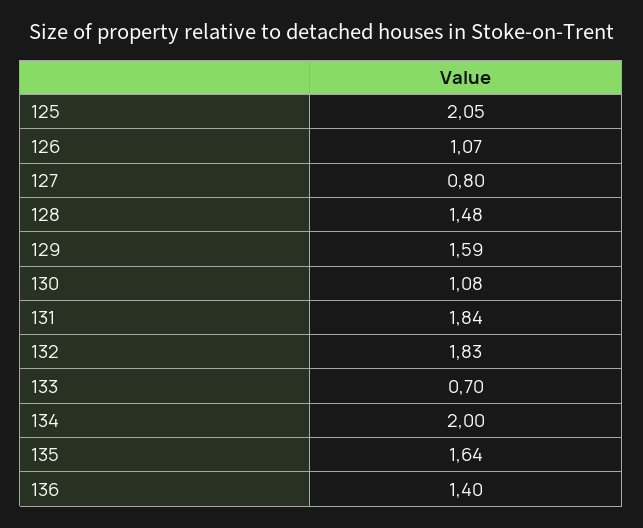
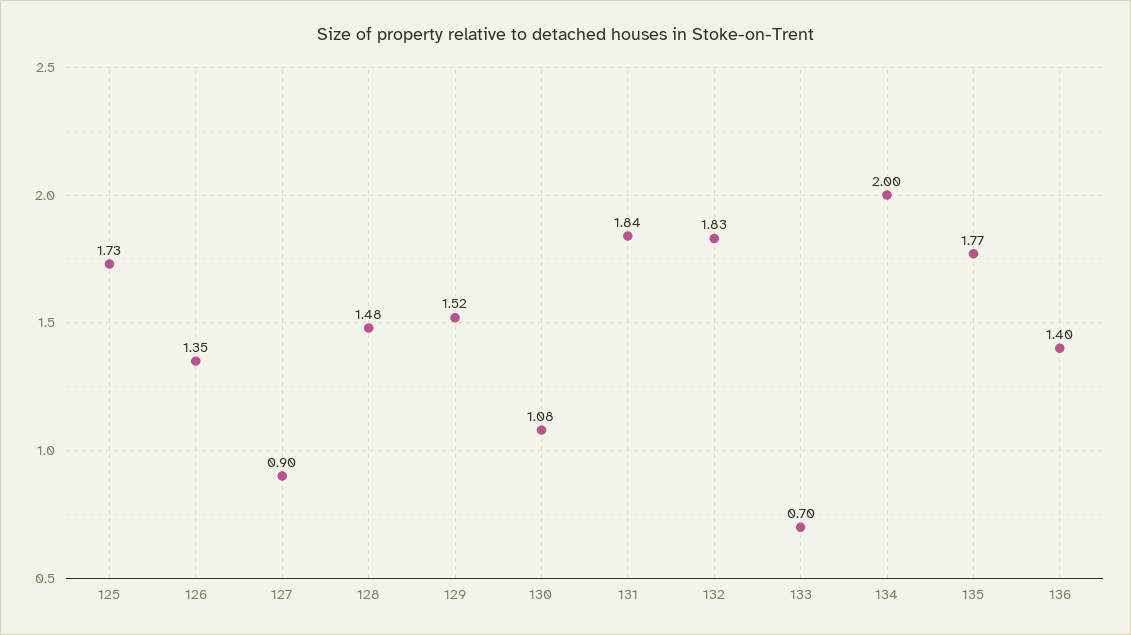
  {
-   "125": 2.05,
+   "125": 1.73,
-   "126": 1.07,
+   "126": 1.35,
-   "127": 0.8,
+   "127": 0.9,
    "128": 1.48,
-   "129": 1.59,
+   "129": 1.52,
    "130": 1.08,
    "131": 1.84,
    "132": 1.83,
    "133": 0.7,
    "134": 2,
-   "135": 1.64,
+   "135": 1.77,
    "136": 1.4
  }

